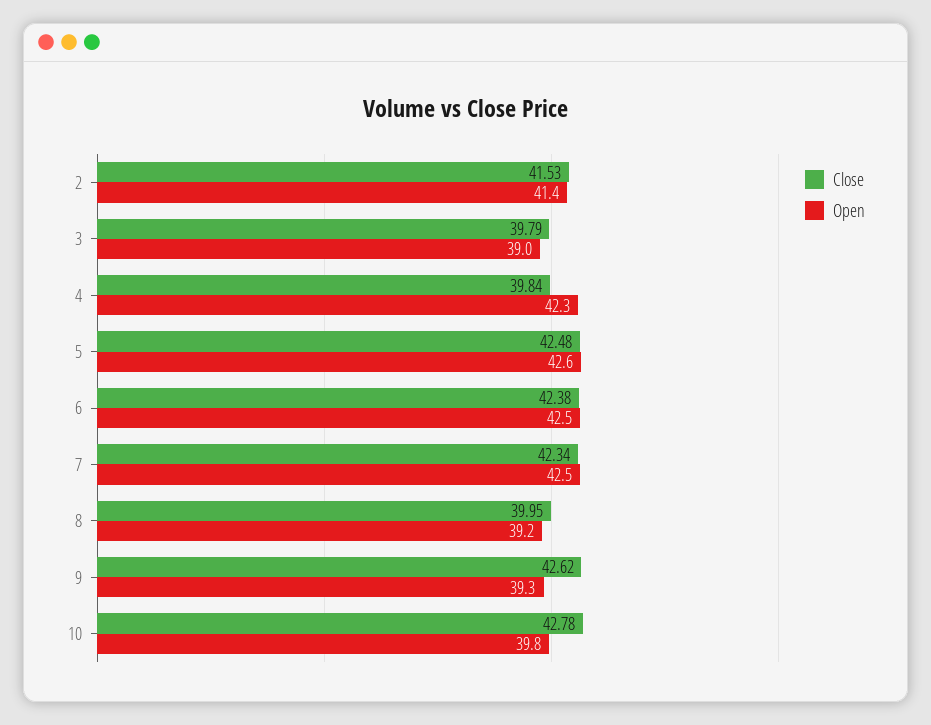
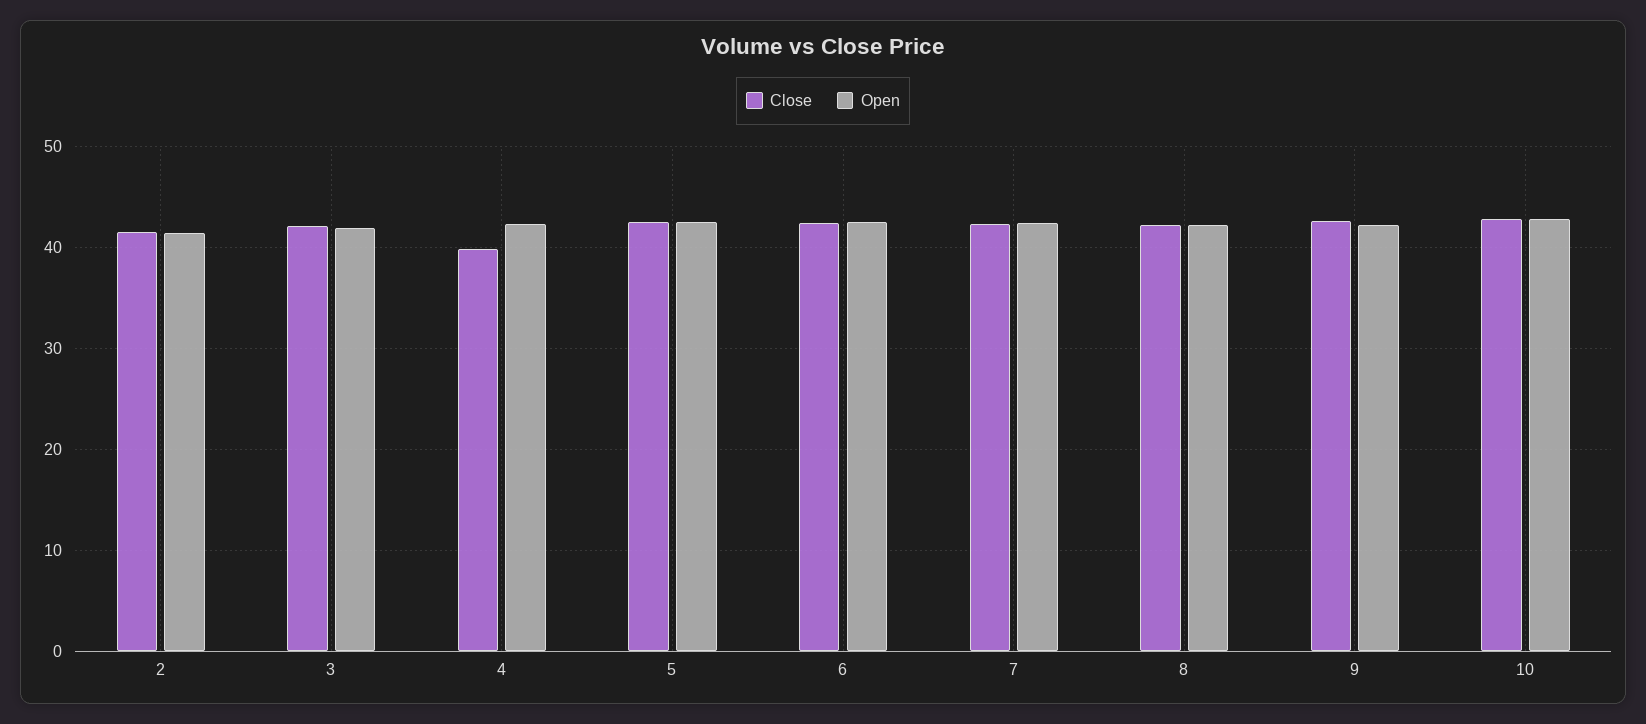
  {
    "Close": {
      "2": 41.53,
-     "3": 39.79,
+     "3": 42,
      "4": 39.84,
      "5": 42.48,
      "6": 42.38,
      "7": 42.34,
-     "8": 39.95,
+     "8": 42,
      "9": 42.62,
      "10": 42.78
    },
    "Open": {
      "2": 41.4,
-     "3": 39,
+     "3": 42,
      "4": 42.3,
      "5": 42.6,
      "6": 42.5,
      "7": 42.5,
-     "8": 39.2,
+     "8": 42,
-     "9": 39.3,
+     "9": 42,
-     "10": 39.8
+     "10": 43
    }
  }

